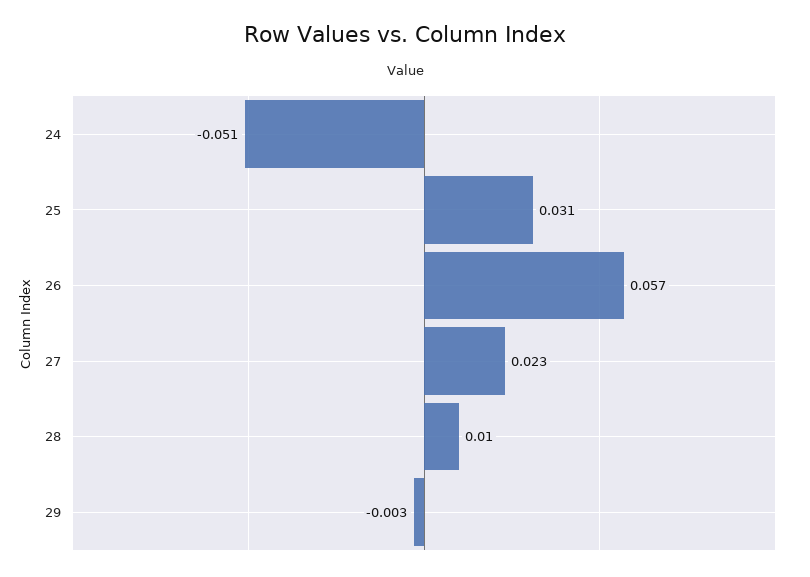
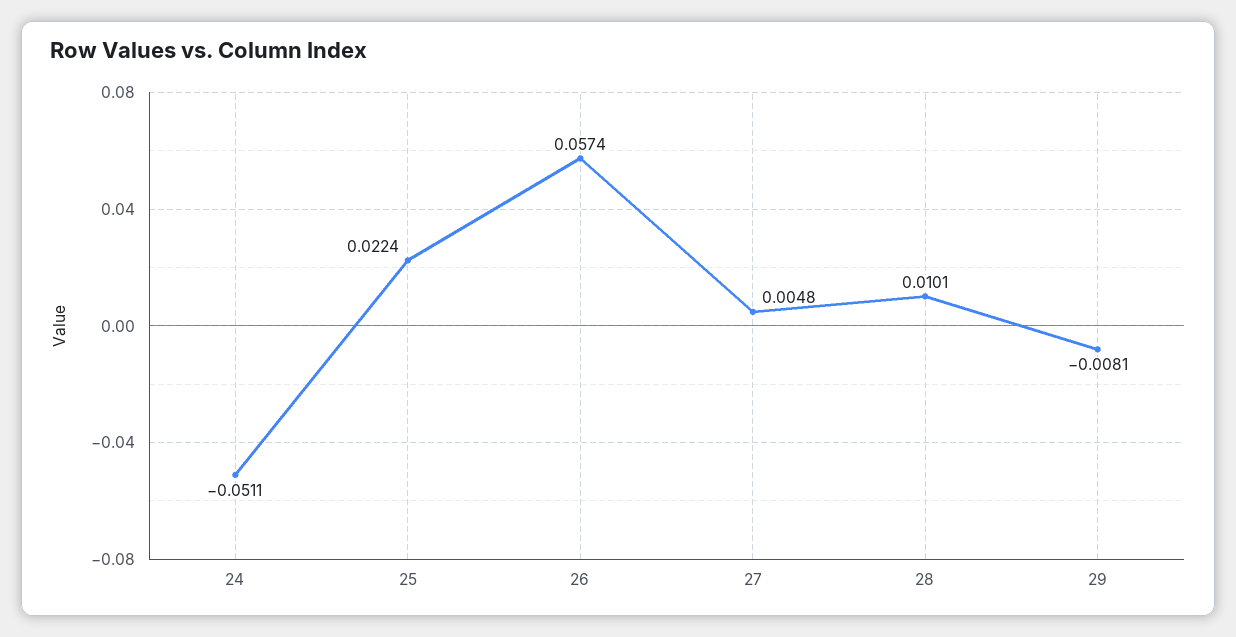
  {
    "24": -0.0511,
-   "25": 0.031,
+   "25": 0.0224,
    "26": 0.0574,
-   "27": 0.023,
+   "27": 0.0048,
    "28": 0.0101,
-   "29": -0.003
+   "29": -0.0081
  }

